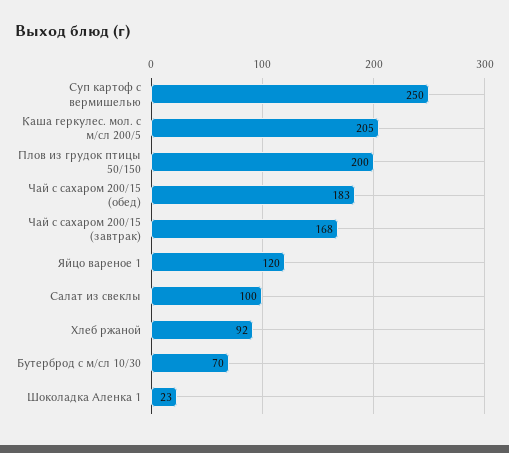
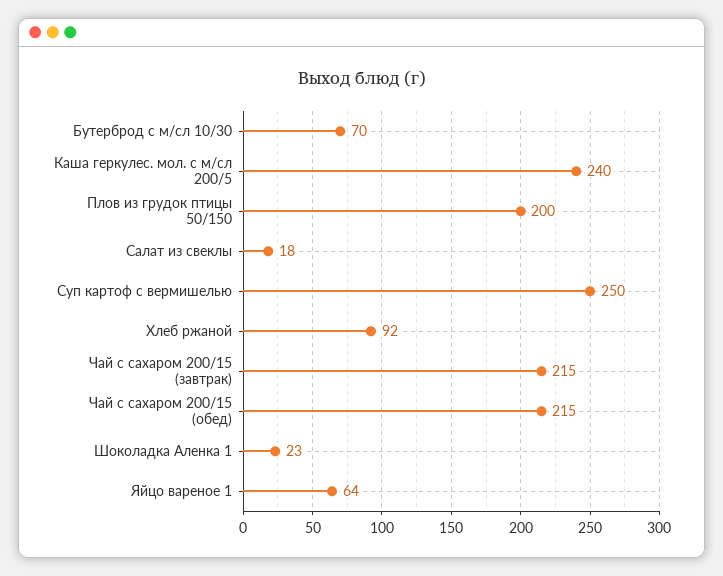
  {
    "Суп картоф с вермишелью": 250,
-   "Каша геркулес. мол. с м/сл 200/5": 205,
+   "Каша геркулес. мол. с м/сл 200/5": 240,
    "Плов из грудок птицы 50/150": 200,
-   "Чай с сахаром 200/15 (обед)": 183,
+   "Чай с сахаром 200/15 (обед)": 215,
-   "Чай с сахаром 200/15 (завтрак)": 168,
+   "Чай с сахаром 200/15 (завтрак)": 215,
-   "Яйцо вареное 1": 120,
+   "Яйцо вареное 1": 64,
-   "Салат из свеклы": 100,
+   "Салат из свеклы": 18,
    "Хлеб ржаной": 92,
    "Бутерброд с м/сл 10/30": 70,
    "Шоколадка Аленка 1": 23
  }

